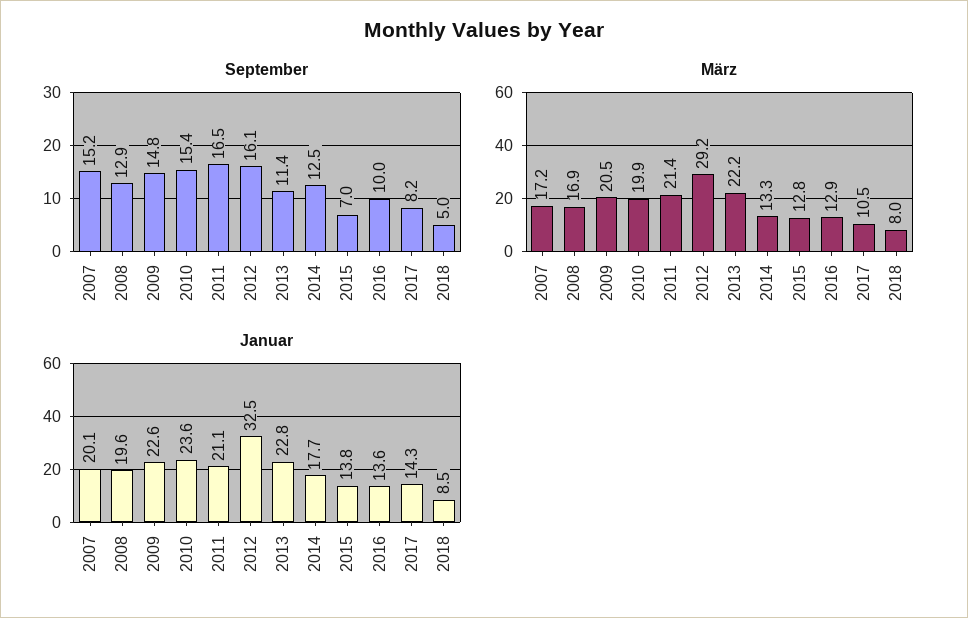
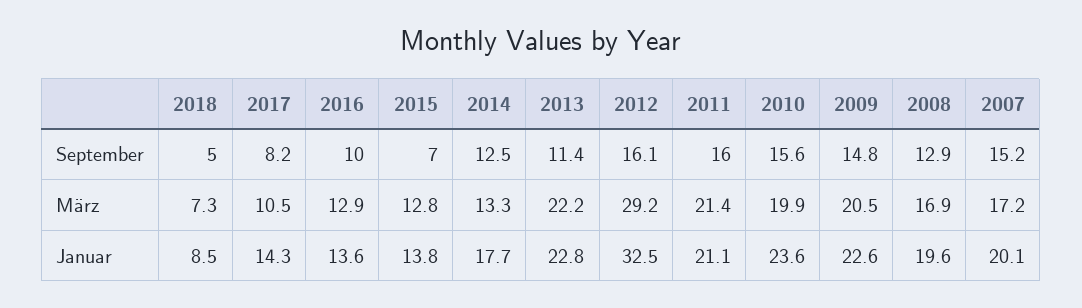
  {
    "September": {
      "2007": 15.2,
      "2008": 12.9,
      "2009": 14.8,
-     "2010": 15.4,
+     "2010": 15.6,
-     "2011": 16.5,
+     "2011": 16,
      "2012": 16.1,
      "2013": 11.4,
      "2014": 12.5,
      "2015": 7,
      "2016": 10,
      "2017": 8.2,
      "2018": 5
    },
    "März": {
      "2007": 17.2,
      "2008": 16.9,
      "2009": 20.5,
      "2010": 19.9,
      "2011": 21.4,
      "2012": 29.2,
      "2013": 22.2,
      "2014": 13.3,
      "2015": 12.8,
      "2016": 12.9,
      "2017": 10.5,
-     "2018": 8
+     "2018": 7.3
    },
    "Januar": {
      "2007": 20.1,
      "2008": 19.6,
      "2009": 22.6,
      "2010": 23.6,
      "2011": 21.1,
      "2012": 32.5,
      "2013": 22.8,
      "2014": 17.7,
      "2015": 13.8,
      "2016": 13.6,
      "2017": 14.3,
      "2018": 8.5
    }
  }

